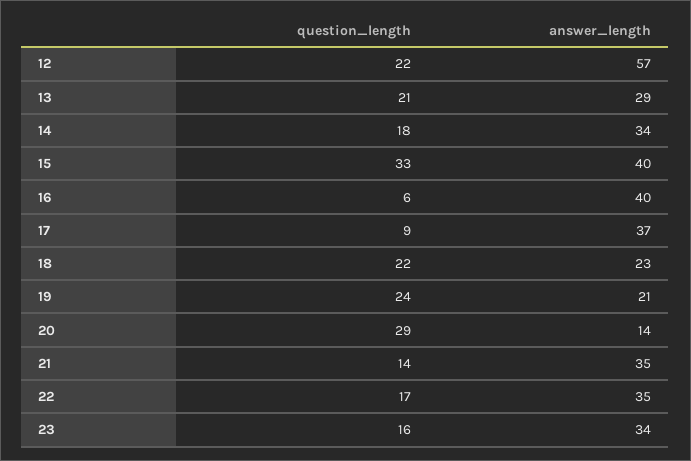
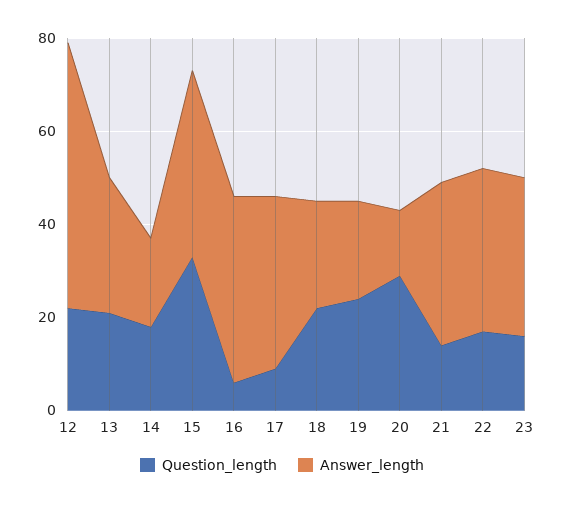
  {
    "question_length": {
      "12": 22,
      "13": 21,
      "14": 18,
      "15": 33,
      "16": 6,
      "17": 9,
      "18": 22,
      "19": 24,
      "20": 29,
      "21": 14,
      "22": 17,
      "23": 16
    },
    "answer_length": {
      "12": 57,
      "13": 29,
-     "14": 34,
+     "14": 20,
      "15": 40,
      "16": 40,
      "17": 37,
      "18": 23,
      "19": 21,
      "20": 14,
      "21": 35,
      "22": 35,
      "23": 34
    }
  }

